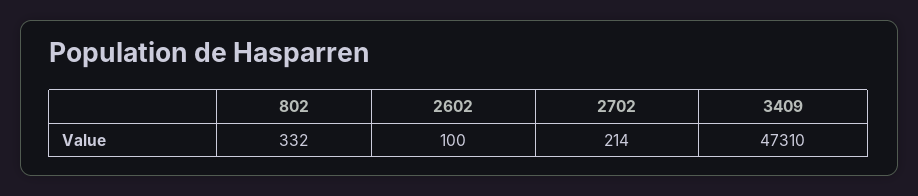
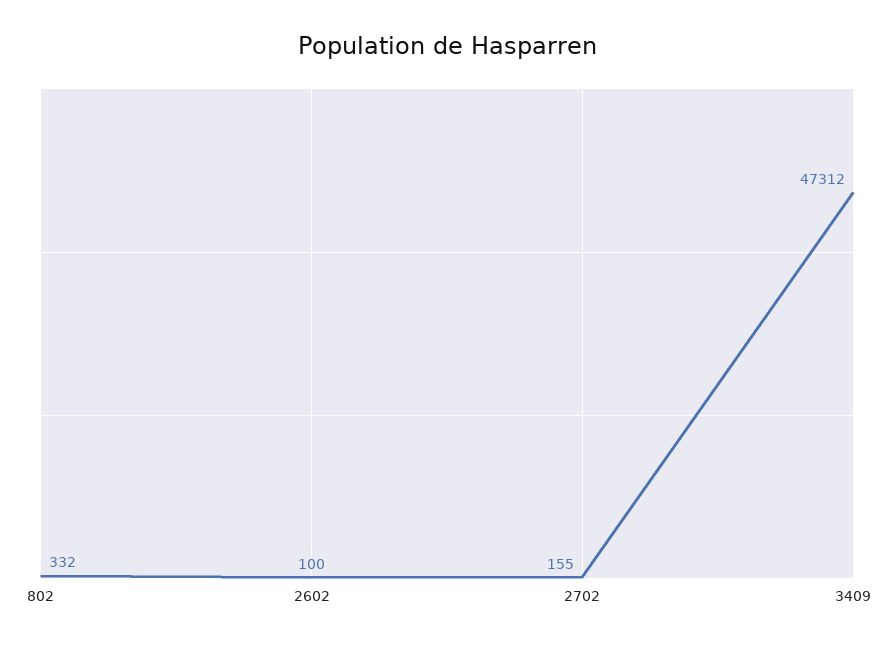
  {
    "802": 332,
    "2602": 100,
-   "2702": 214,
+   "2702": 155,
-   "3409": 47310
+   "3409": 47312
  }

